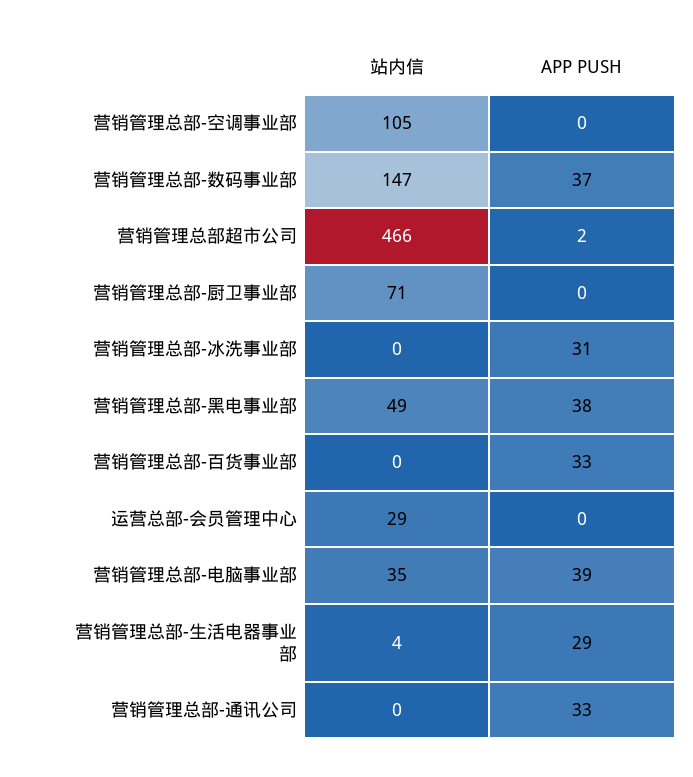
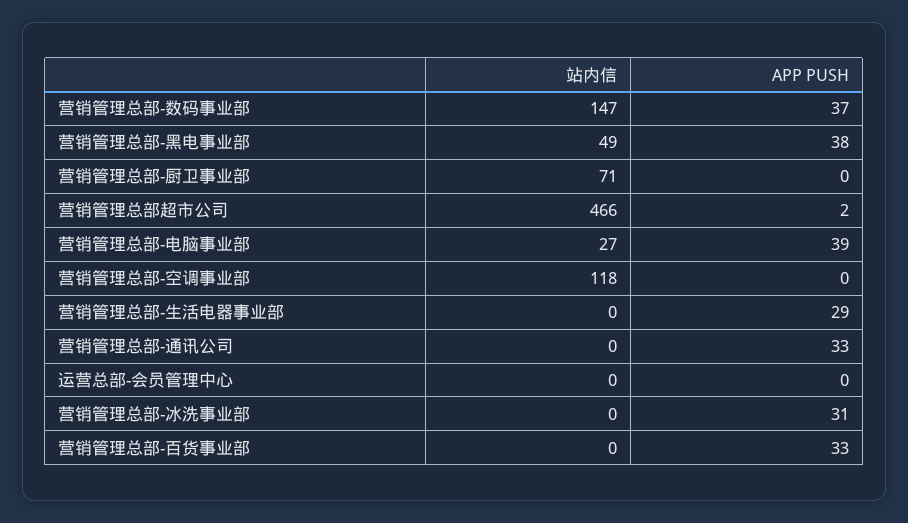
  {
    "站内信": {
-     "营销管理总部-空调事业部": 105,
+     "营销管理总部-空调事业部": 118,
      "营销管理总部-数码事业部": 147,
      "营销管理总部超市公司": 466,
      "营销管理总部-厨卫事业部": 71,
      "营销管理总部-冰洗事业部": 0,
      "营销管理总部-黑电事业部": 49,
      "营销管理总部-百货事业部": 0,
-     "运营总部-会员管理中心": 29,
+     "运营总部-会员管理中心": 0,
-     "营销管理总部-电脑事业部": 35,
+     "营销管理总部-电脑事业部": 27,
-     "营销管理总部-生活电器事业部": 4,
+     "营销管理总部-生活电器事业部": 0,
      "营销管理总部-通讯公司": 0
    },
    "APP PUSH": {
      "营销管理总部-空调事业部": 0,
      "营销管理总部-数码事业部": 37,
      "营销管理总部超市公司": 2,
      "营销管理总部-厨卫事业部": 0,
      "营销管理总部-冰洗事业部": 31,
      "营销管理总部-黑电事业部": 38,
      "营销管理总部-百货事业部": 33,
      "运营总部-会员管理中心": 0,
      "营销管理总部-电脑事业部": 39,
      "营销管理总部-生活电器事业部": 29,
      "营销管理总部-通讯公司": 33
    }
  }

